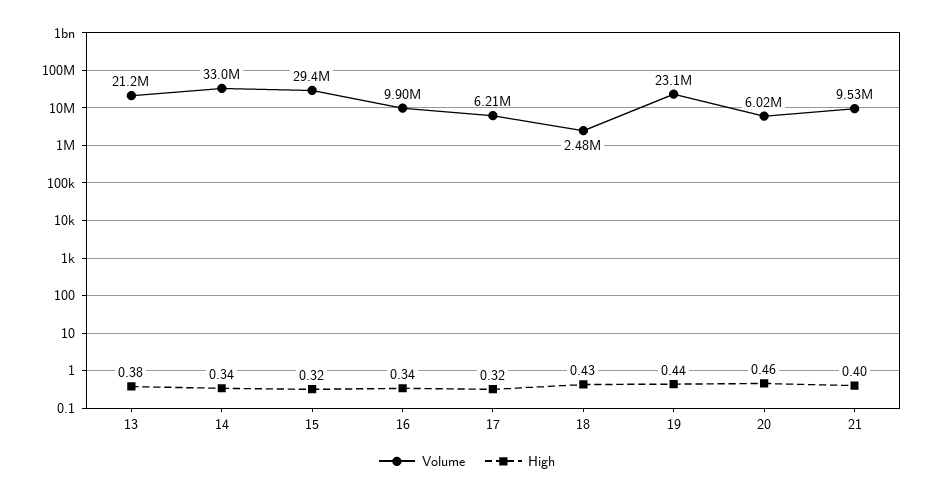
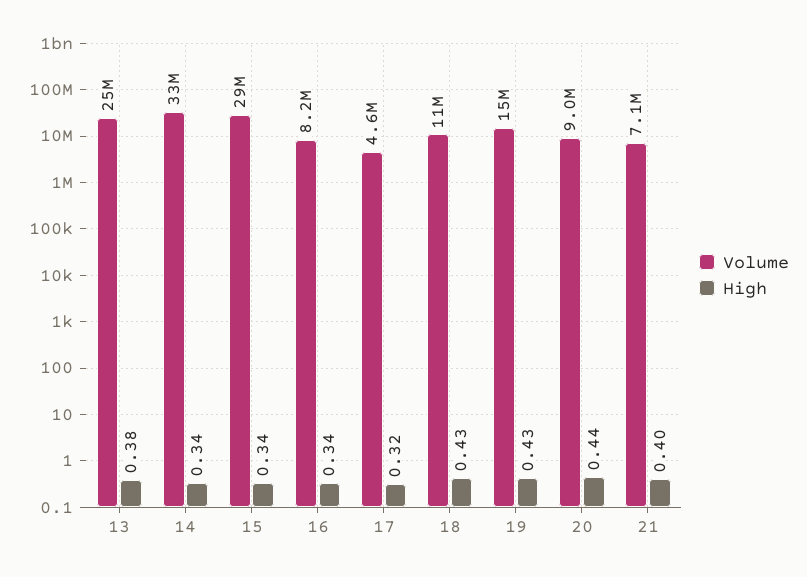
  {
    "Volume": {
-     "13": 21200000,
+     "13": 25000000,
      "14": 33000000,
      "15": 29400000,
-     "16": 9900000,
+     "16": 8200000,
-     "17": 6210000,
+     "17": 4600000,
-     "18": 2480000,
+     "18": 11000000,
-     "19": 23100000,
+     "19": 15000000,
-     "20": 6020000,
+     "20": 9000000,
-     "21": 9530000
+     "21": 7100000
    },
    "High": {
      "13": 0.38,
      "14": 0.34,
-     "15": 0.32,
+     "15": 0.34,
      "16": 0.34,
      "17": 0.32,
      "18": 0.43,
-     "19": 0.44,
+     "19": 0.43,
-     "20": 0.46,
+     "20": 0.44,
      "21": 0.4
    }
  }

